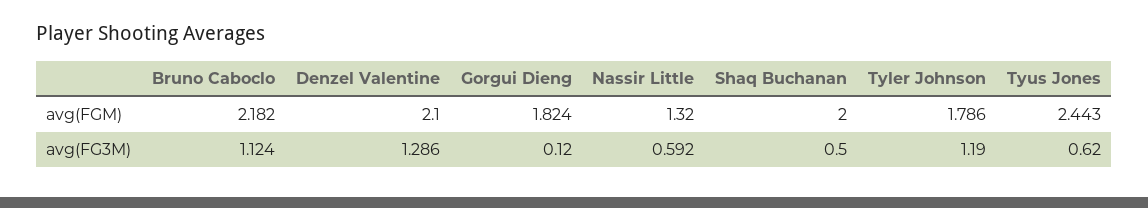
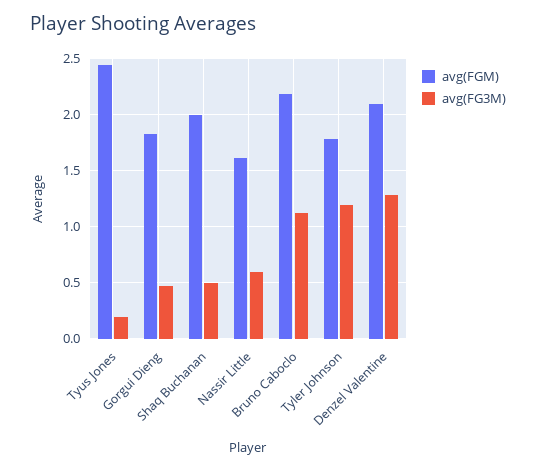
  {
    "avg(FGM)": {
      "Bruno Caboclo": 2.182,
      "Denzel Valentine": 2.1,
      "Gorgui Dieng": 1.824,
-     "Nassir Little": 1.32,
+     "Nassir Little": 1.6,
      "Shaq Buchanan": 2,
      "Tyler Johnson": 1.786,
      "Tyus Jones": 2.443
    },
    "avg(FG3M)": {
      "Bruno Caboclo": 1.124,
      "Denzel Valentine": 1.286,
-     "Gorgui Dieng": 0.12,
+     "Gorgui Dieng": 0.5,
      "Nassir Little": 0.592,
      "Shaq Buchanan": 0.5,
      "Tyler Johnson": 1.19,
-     "Tyus Jones": 0.62
+     "Tyus Jones": 0.2
    }
  }

